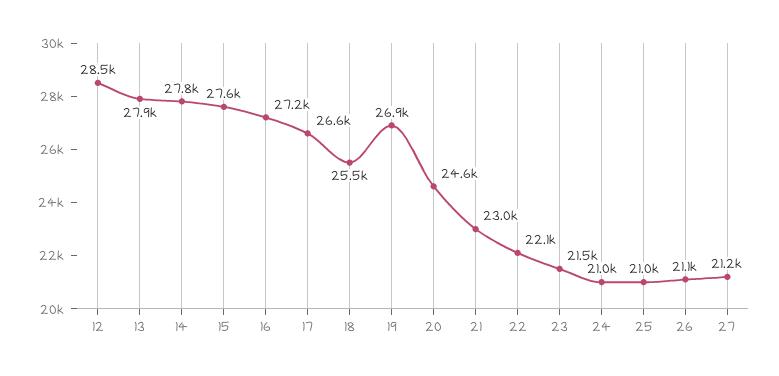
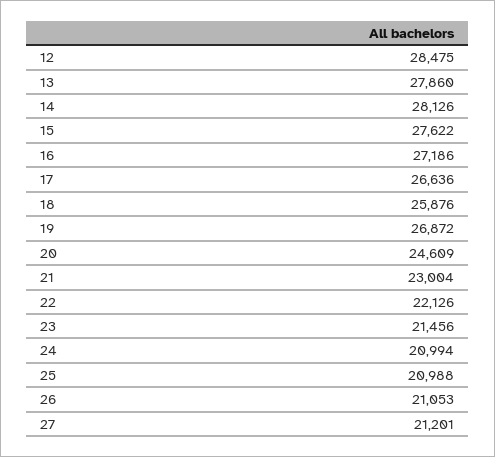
  {
    "12": 28475,
    "13": 27860,
-   "14": 27800,
+   "14": 28126,
    "15": 27622,
    "16": 27186,
    "17": 26636,
-   "18": 25500,
+   "18": 25876,
    "19": 26872,
    "20": 24609,
    "21": 23004,
    "22": 22126,
    "23": 21456,
    "24": 20994,
    "25": 20988,
    "26": 21053,
    "27": 21201
  }

